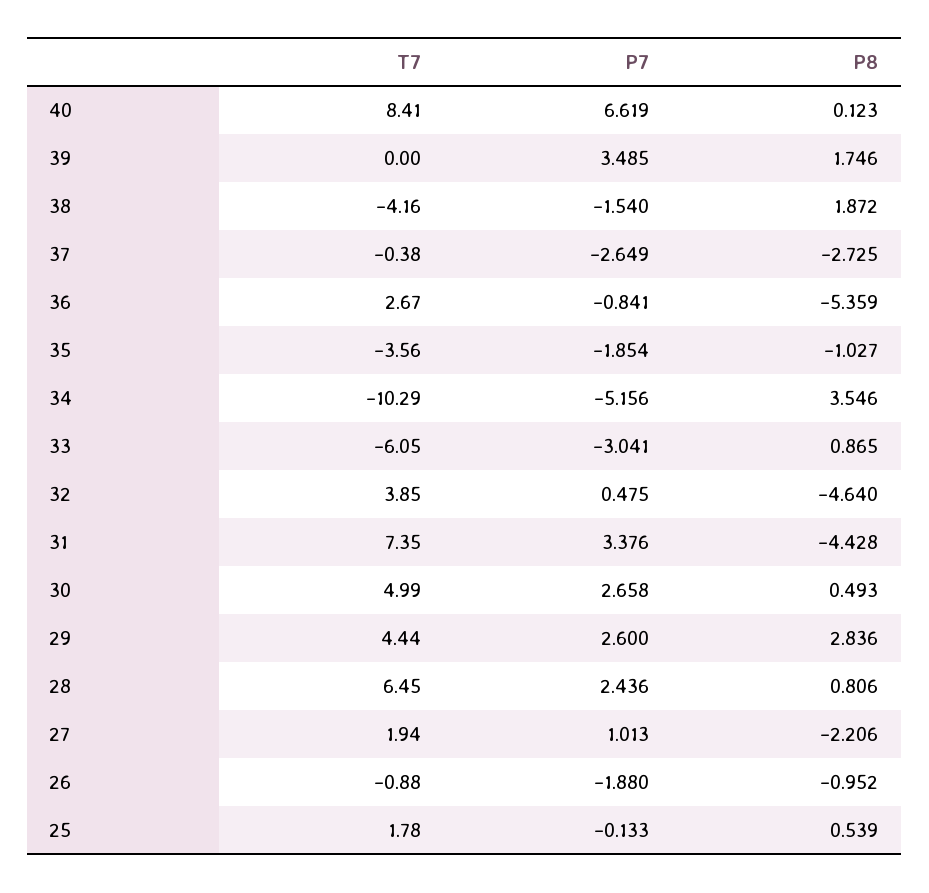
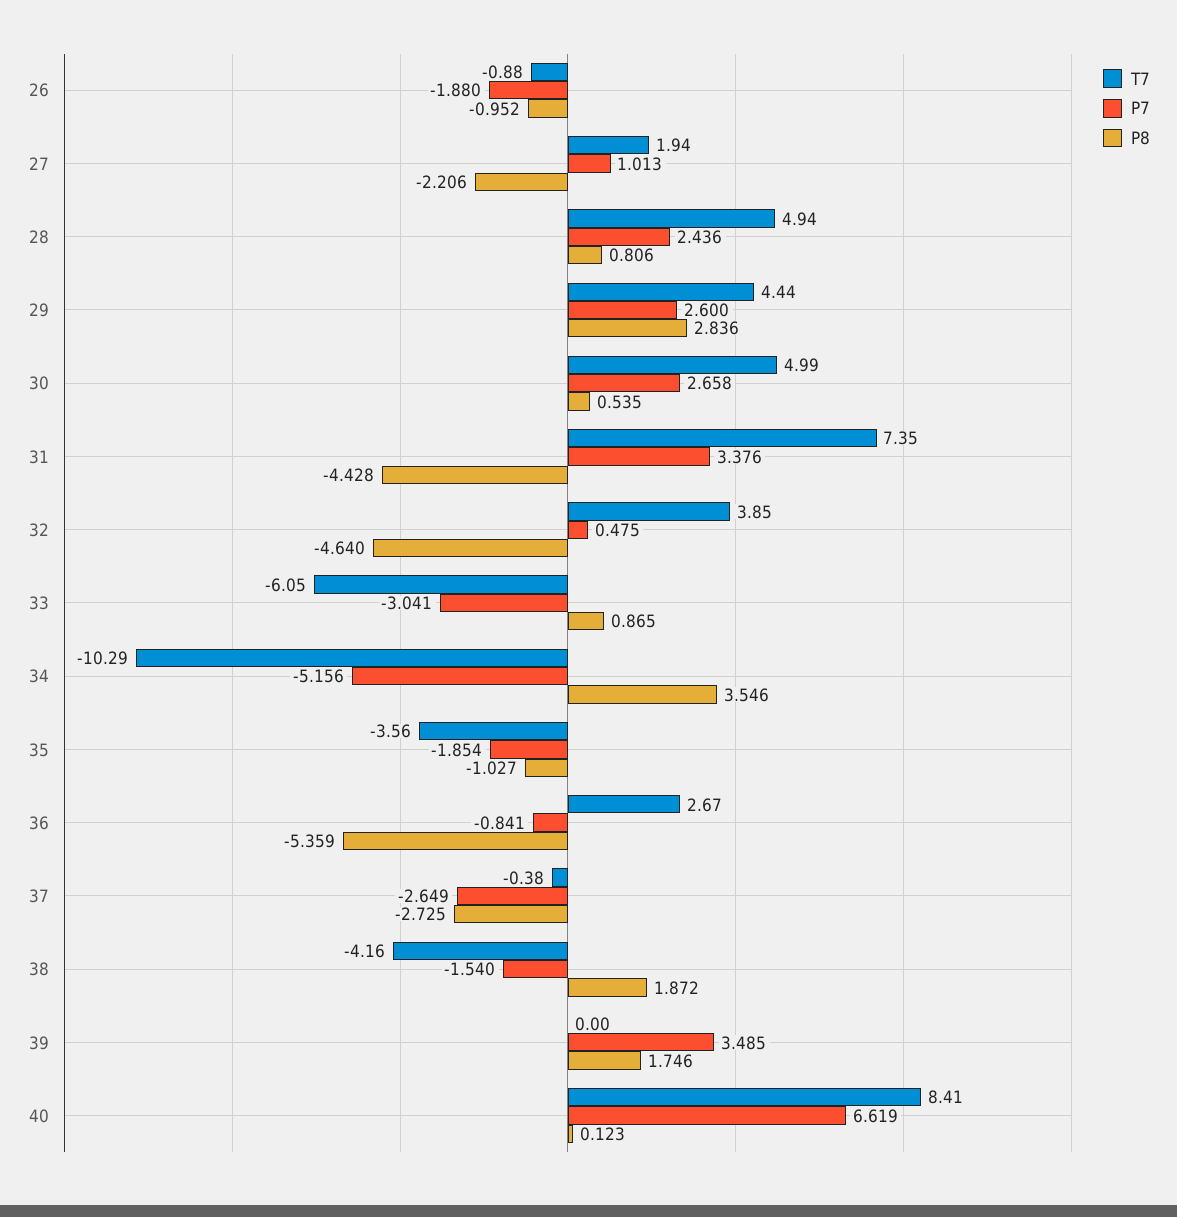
  {
    "T7": {
      "40": 8.41,
      "39": 0,
      "38": -4.16,
      "37": -0.38,
      "36": 2.67,
      "35": -3.56,
      "34": -10.29,
      "33": -6.05,
      "32": 3.85,
      "31": 7.35,
      "30": 4.99,
      "29": 4.44,
-     "28": 6.45,
+     "28": 4.94,
      "27": 1.94,
-     "26": -0.88,
+     "26": -0.88
-     "25": 1.78
    },
    "P7": {
      "40": 6.619,
      "39": 3.485,
      "38": -1.54,
      "37": -2.649,
      "36": -0.841,
      "35": -1.854,
      "34": -5.156,
      "33": -3.041,
      "32": 0.475,
      "31": 3.376,
      "30": 2.658,
      "29": 2.6,
      "28": 2.436,
      "27": 1.013,
-     "26": -1.88,
+     "26": -1.88
-     "25": -0.133
    },
    "P8": {
      "40": 0.123,
      "39": 1.746,
      "38": 1.872,
      "37": -2.725,
      "36": -5.359,
      "35": -1.027,
      "34": 3.546,
      "33": 0.865,
      "32": -4.64,
      "31": -4.428,
-     "30": 0.493,
+     "30": 0.535,
      "29": 2.836,
      "28": 0.806,
      "27": -2.206,
-     "26": -0.952,
+     "26": -0.952
-     "25": 0.539
    }
  }

